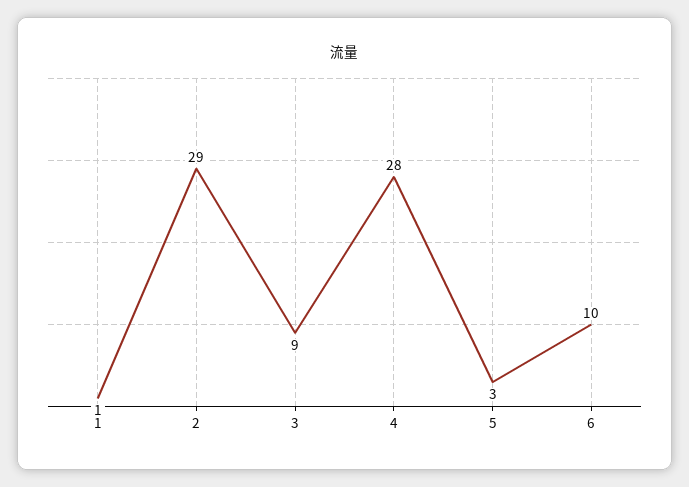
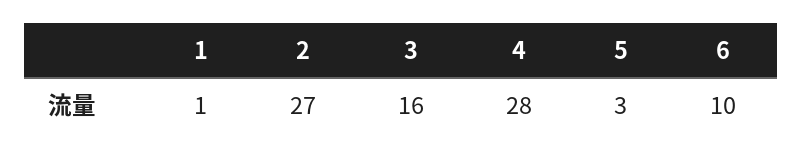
  {
    "1": 1,
-   "2": 29,
+   "2": 27,
-   "3": 9,
+   "3": 16,
    "4": 28,
    "5": 3,
    "6": 10
  }

